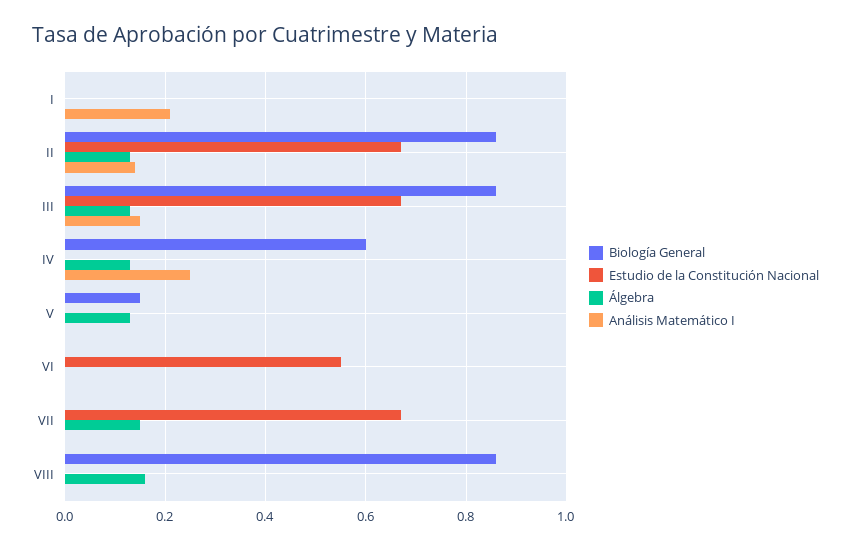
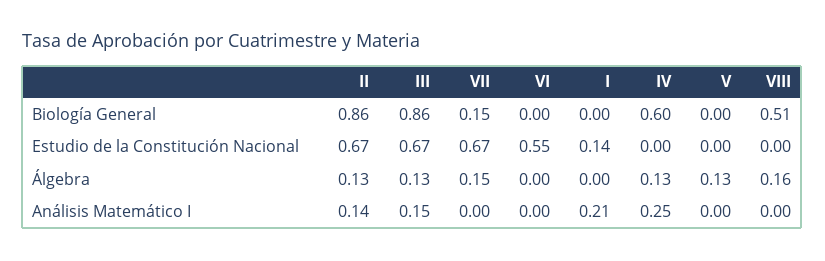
  {
    "Biología General": {
      "I": 0,
      "II": 0.86,
      "III": 0.86,
      "IV": 0.6,
-     "V": 0.15,
+     "V": 0,
      "VI": 0,
-     "VII": 0,
+     "VII": 0.15,
-     "VIII": 0.85
+     "VIII": 0.51
    },
    "Estudio de la Constitución Nacional": {
-     "I": 0,
+     "I": 0.14,
      "II": 0.67,
      "III": 0.67,
      "IV": 0,
      "V": 0,
      "VI": 0.55,
      "VII": 0.67,
      "VIII": 0
    },
    "Álgebra": {
      "I": 0,
      "II": 0.13,
      "III": 0.13,
      "IV": 0.13,
      "V": 0.13,
      "VI": 0,
      "VII": 0.15,
      "VIII": 0.16
    },
    "Análisis Matemático I": {
      "I": 0.21,
      "II": 0.14,
      "III": 0.15,
      "IV": 0.25,
      "V": 0,
      "VI": 0,
      "VII": 0,
      "VIII": 0
    }
  }

